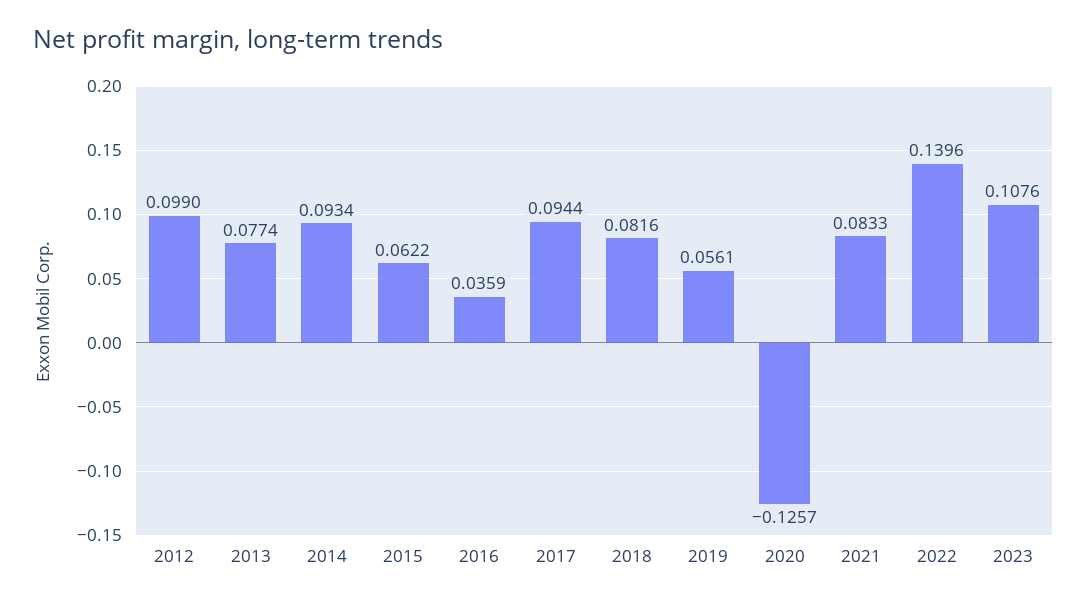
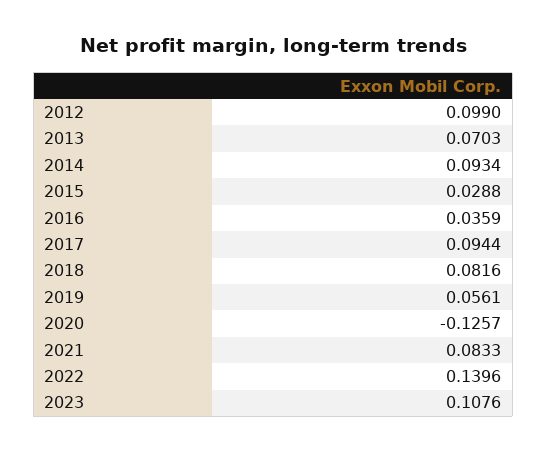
  {
    "2012": 0.099,
-   "2013": 0.0774,
+   "2013": 0.0703,
    "2014": 0.0934,
-   "2015": 0.0622,
+   "2015": 0.0288,
    "2016": 0.0359,
    "2017": 0.0944,
    "2018": 0.0816,
    "2019": 0.0561,
    "2020": -0.1257,
    "2021": 0.0833,
    "2022": 0.1396,
    "2023": 0.1076
  }

